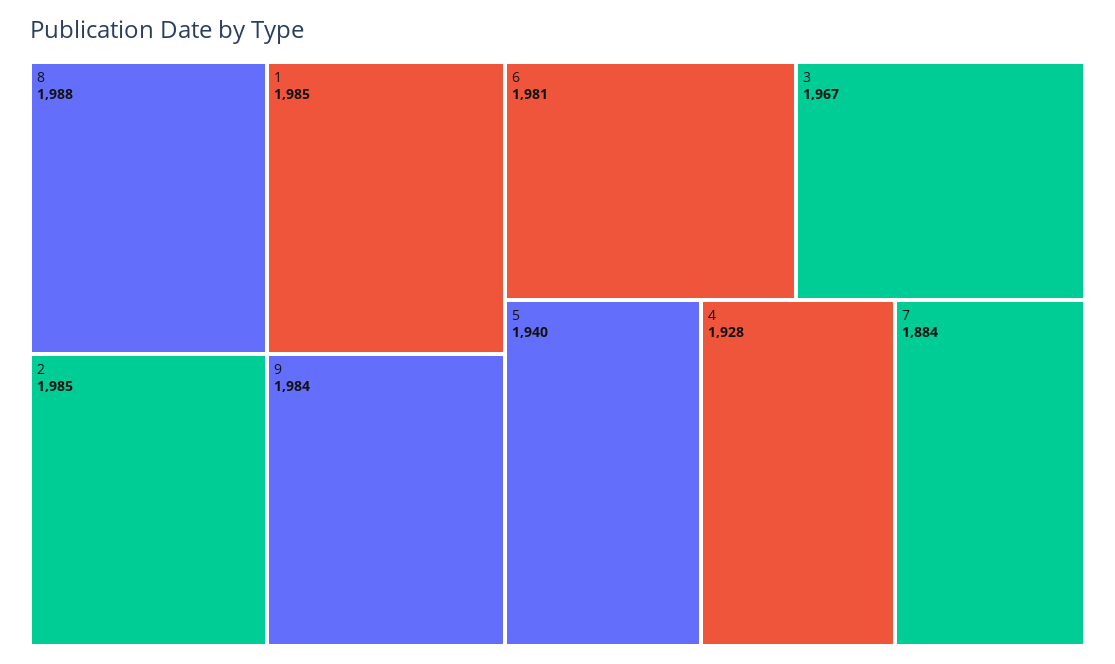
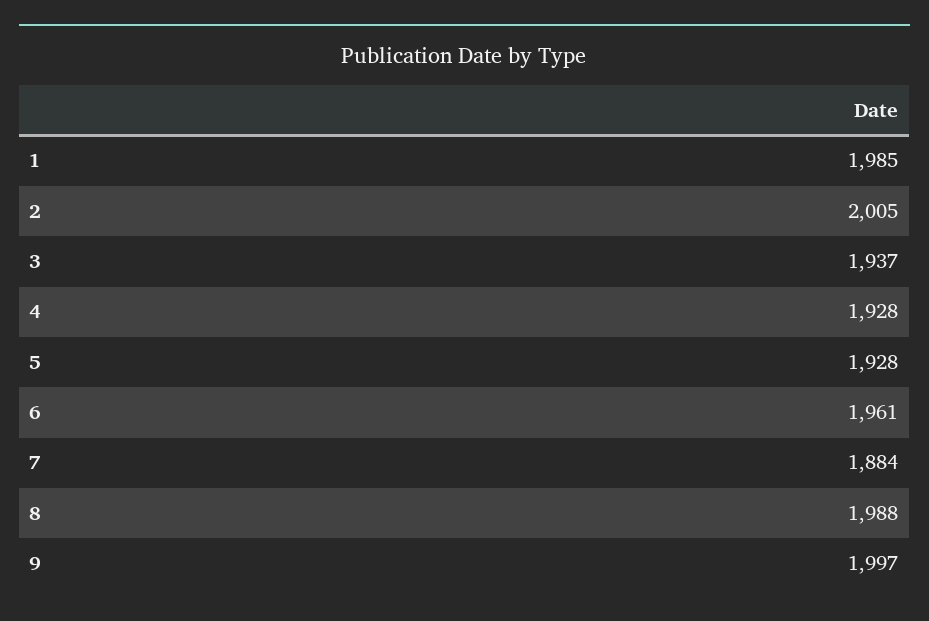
  {
    "8": 1988,
    "1": 1985,
-   "2": 1985,
+   "2": 2005,
-   "9": 1984,
+   "9": 1997,
-   "6": 1981,
+   "6": 1961,
-   "3": 1967,
+   "3": 1937,
-   "5": 1940,
+   "5": 1928,
    "4": 1928,
    "7": 1884
  }

